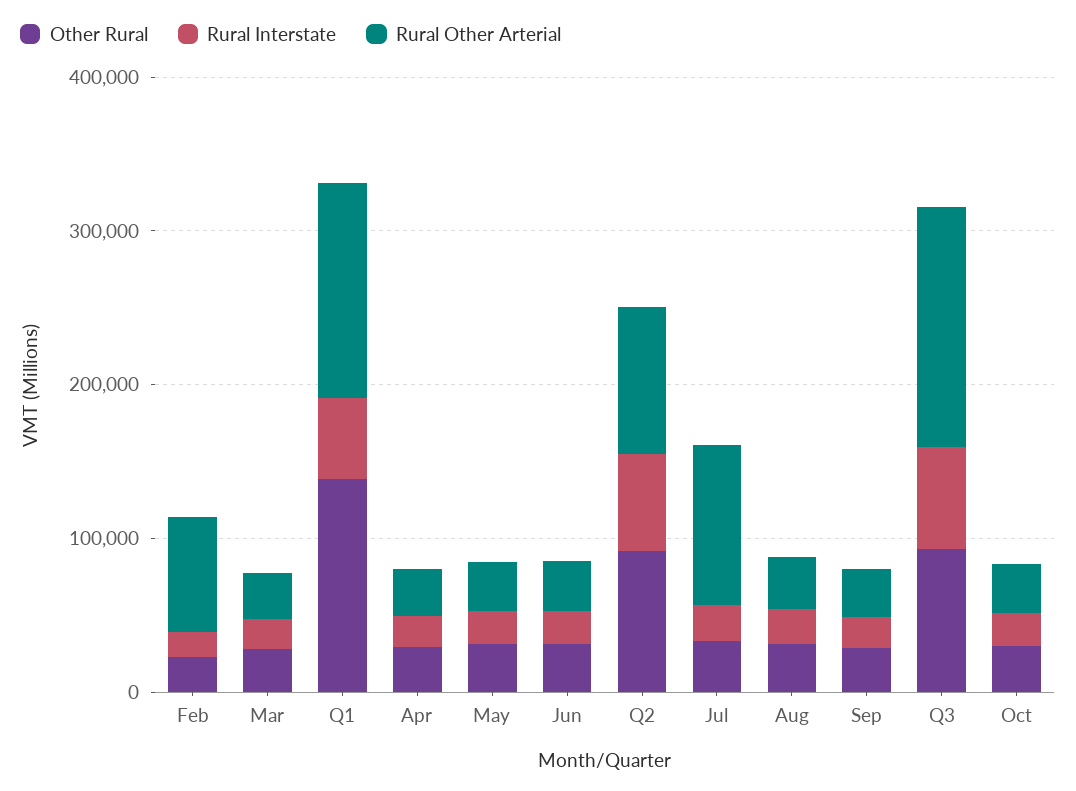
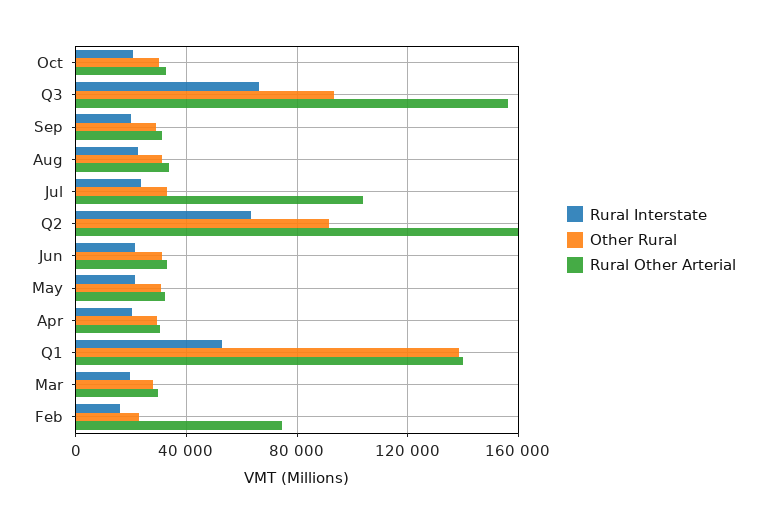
  {
    "Other Rural": {
      "Feb": 25000,
      "Mar": 30000,
      "Q1": 140000,
      "Apr": 30000,
      "May": 30000,
      "Jun": 30000,
      "Q2": 90000,
      "Jul": 35000,
      "Aug": 30000,
      "Sep": 30000,
      "Q3": 95000,
      "Oct": 30000
    },
    "Rural Interstate": {
      "Feb": 15000,
      "Mar": 20000,
      "Q1": 55000,
      "Apr": 20000,
      "May": 20000,
      "Jun": 20000,
      "Q2": 65000,
      "Jul": 25000,
      "Aug": 25000,
      "Sep": 20000,
      "Q3": 65000,
      "Oct": 20000
    },
    "Rural Other Arterial": {
      "Feb": 75000,
      "Mar": 30000,
      "Q1": 140000,
      "Apr": 30000,
      "May": 30000,
      "Jun": 35000,
-     "Q2": 100000,
+     "Q2": 160000,
      "Jul": 105000,
      "Aug": 35000,
      "Sep": 30000,
      "Q3": 155000,
      "Oct": 35000
    }
  }

